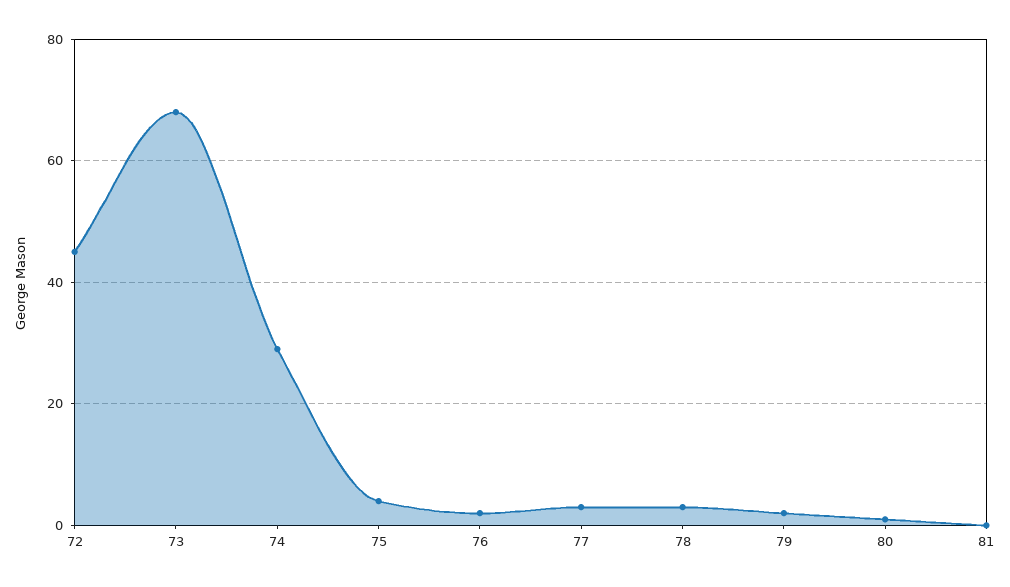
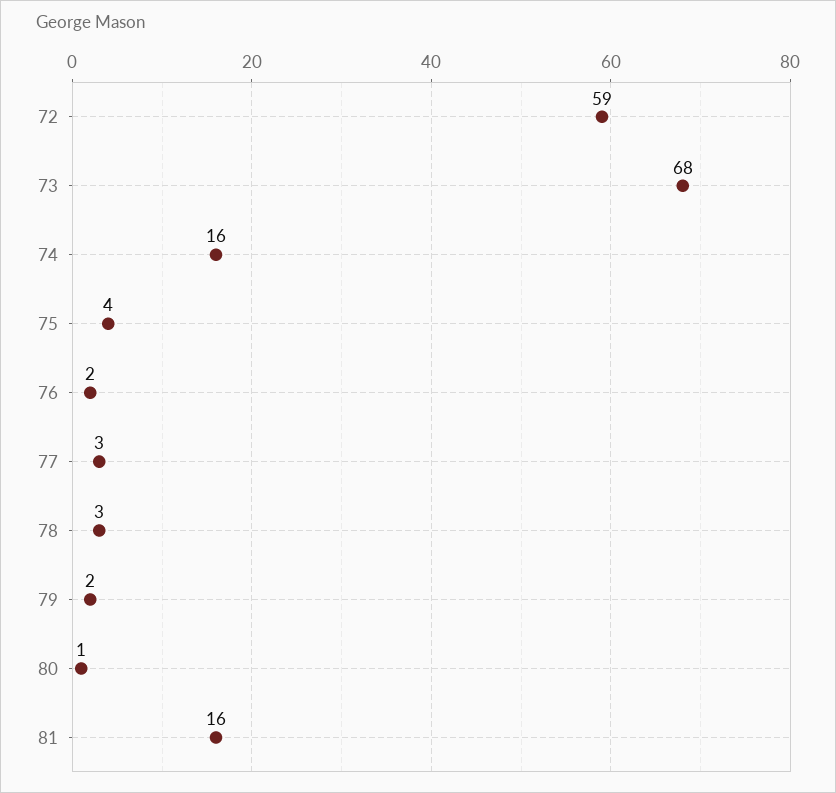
  {
-   "72": 45,
+   "72": 59,
    "73": 68,
-   "74": 30,
+   "74": 16,
    "75": 4,
    "76": 2,
    "77": 3,
    "78": 3,
    "79": 2,
    "80": 1,
-   "81": 0
+   "81": 16
  }

